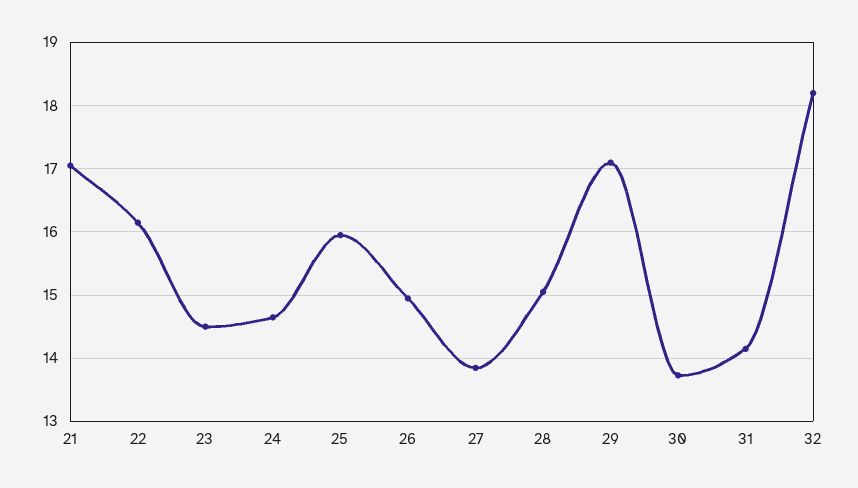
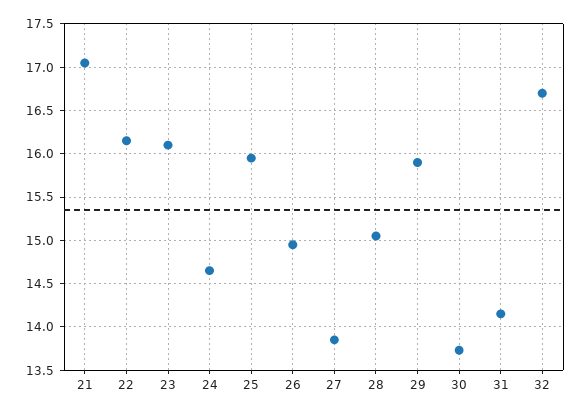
  {
    "21": 17.1,
    "22": 16.2,
-   "23": 14.5,
+   "23": 16.1,
    "24": 14.7,
    "25": 16,
    "26": 15,
    "27": 13.9,
    "28": 15.1,
-   "29": 17.1,
+   "29": 15.9,
    "30": 13.7,
    "31": 14.2,
-   "32": 18.2
+   "32": 16.7
  }

